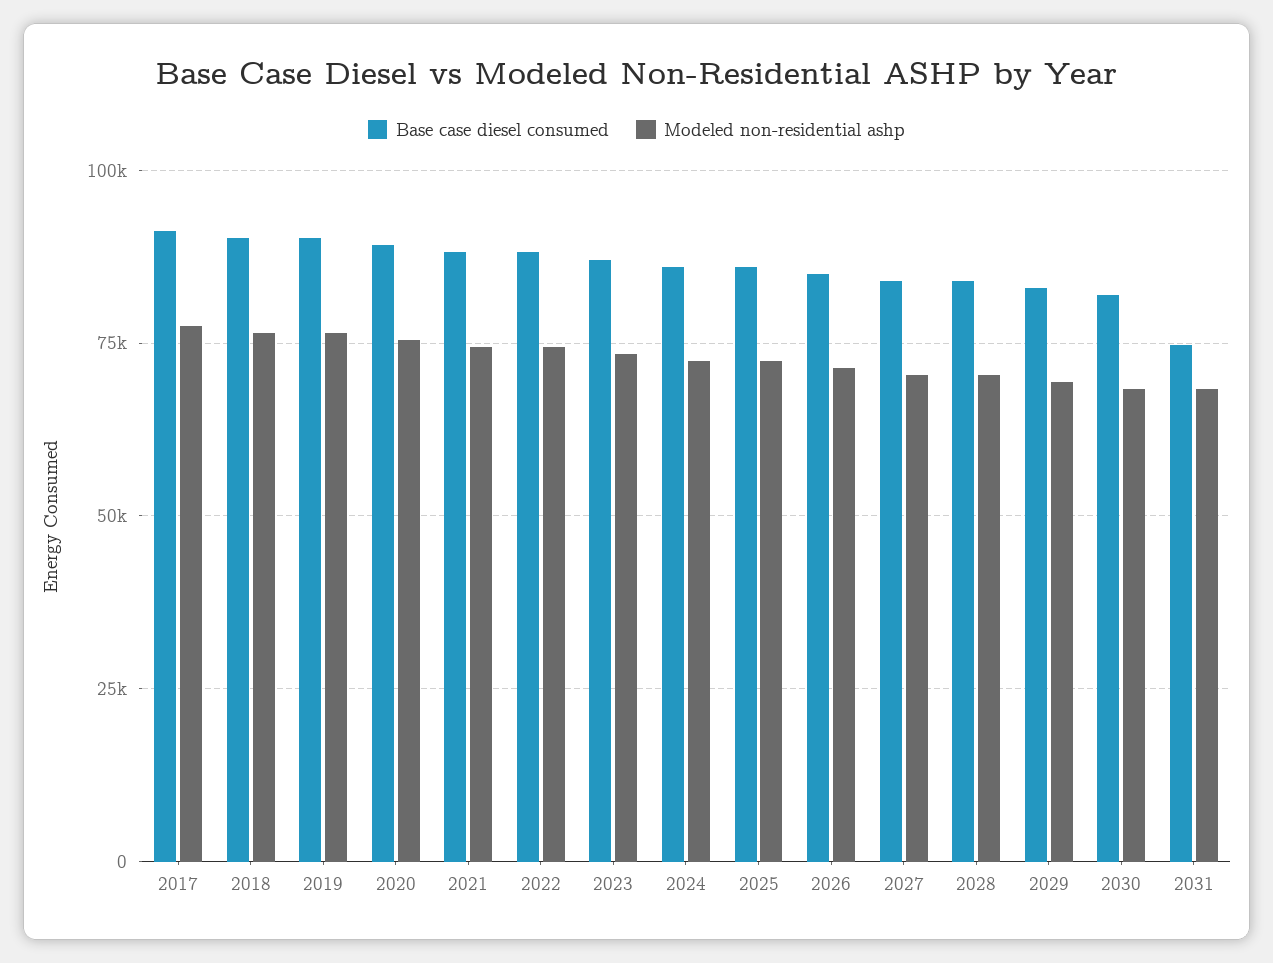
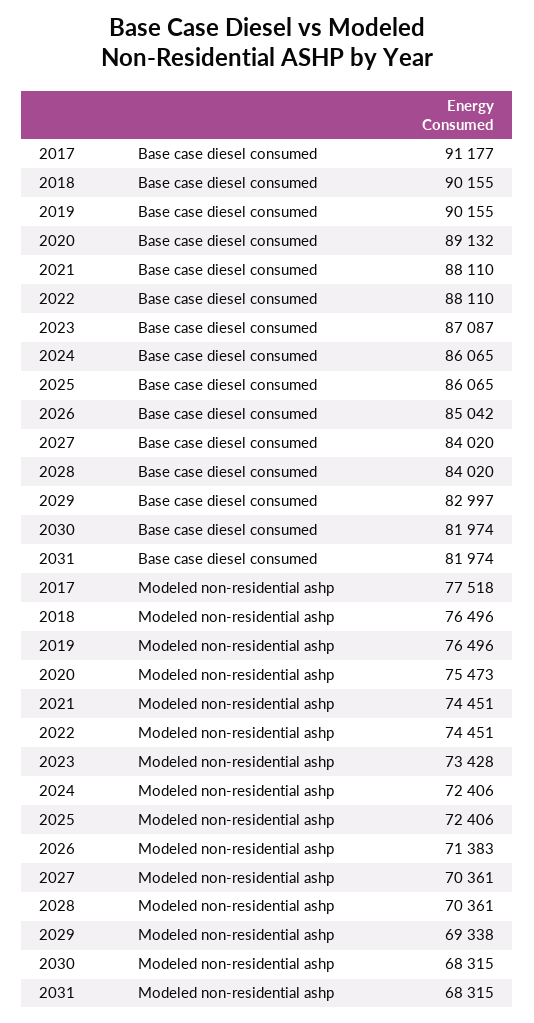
  {
    "Base case diesel consumed": {
      "2017": 91177,
      "2018": 90155,
      "2019": 90155,
      "2020": 89132,
      "2021": 88110,
      "2022": 88110,
      "2023": 87087,
      "2024": 86065,
      "2025": 86065,
      "2026": 85042,
      "2027": 84020,
      "2028": 84020,
      "2029": 82997,
      "2030": 81974,
-     "2031": 75000
+     "2031": 81974
    },
    "Modeled non-residential ashp": {
      "2017": 77518,
      "2018": 76496,
      "2019": 76496,
      "2020": 75473,
      "2021": 74451,
      "2022": 74451,
      "2023": 73428,
      "2024": 72406,
      "2025": 72406,
      "2026": 71383,
      "2027": 70361,
      "2028": 70361,
      "2029": 69338,
      "2030": 68315,
      "2031": 68315
    }
  }

